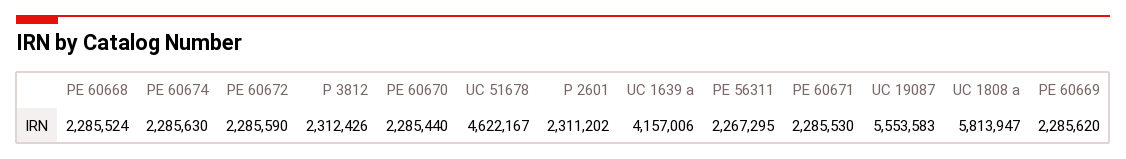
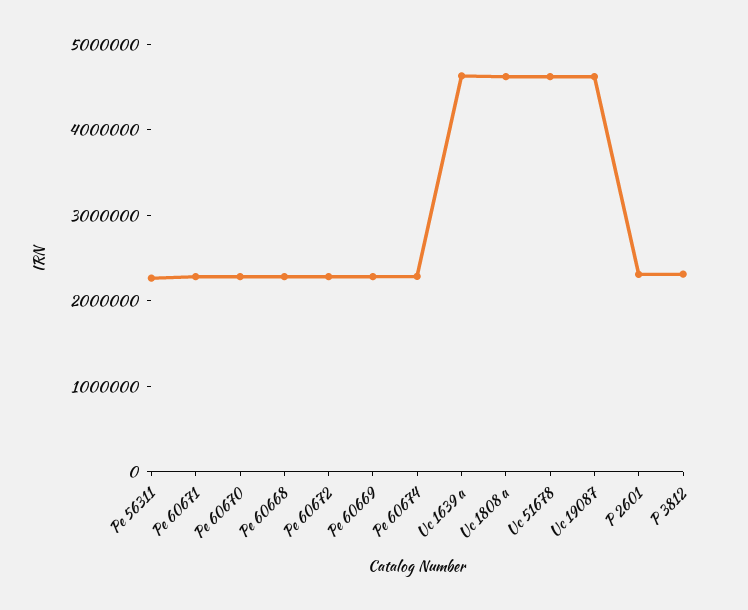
  {
    "PE 60668": 2285524,
    "PE 60674": 2285630,
    "PE 60672": 2285590,
    "P 3812": 2312426,
    "PE 60670": 2285440,
    "UC 51678": 4622167,
    "P 2601": 2311202,
-   "UC 1639 a": 4157006,
+   "UC 1639 a": 4600000,
    "PE 56311": 2267295,
    "PE 60671": 2285530,
-   "UC 19087": 5553583,
+   "UC 19087": 4600000,
-   "UC 1808 a": 5813947,
+   "UC 1808 a": 4600000,
    "PE 60669": 2285620
  }

